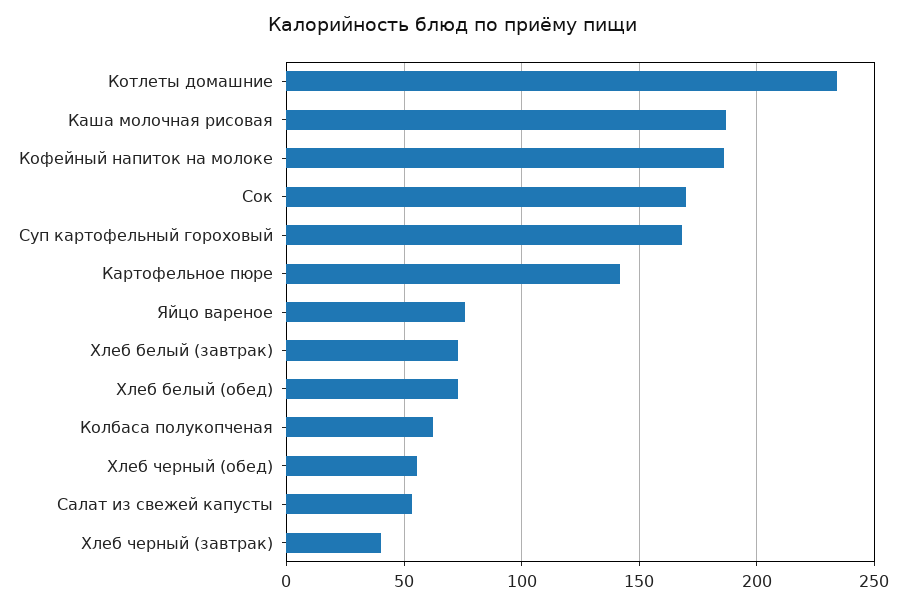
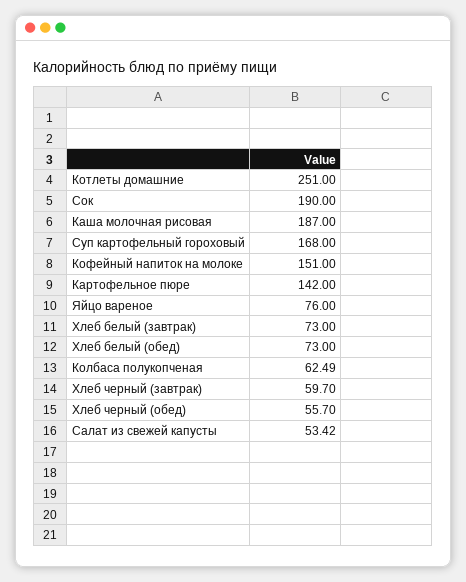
  {
-   "Котлеты домашние": 235,
+   "Котлеты домашние": 251,
    "Каша молочная рисовая": 187,
-   "Кофейный напиток на молоке": 185,
+   "Кофейный напиток на молоке": 151,
-   "Сок": 170,
+   "Сок": 190,
    "Суп картофельный гороховый": 168,
    "Картофельное пюре": 142,
    "Яйцо вареное": 76,
    "Хлеб белый (завтрак)": 73,
    "Хлеб белый (обед)": 73,
    "Колбаса полукопченая": 62.49,
    "Хлеб черный (обед)": 55.7,
    "Салат из свежей капусты": 53.42,
-   "Хлеб черный (завтрак)": 40
+   "Хлеб черный (завтрак)": 59.7
  }

